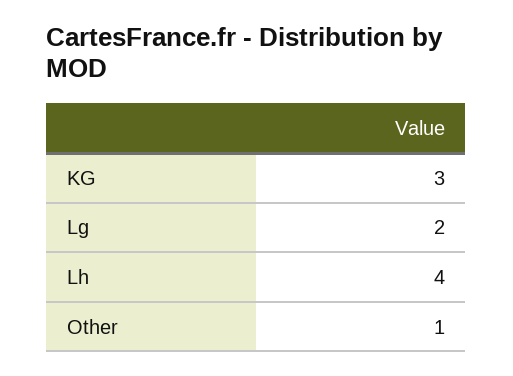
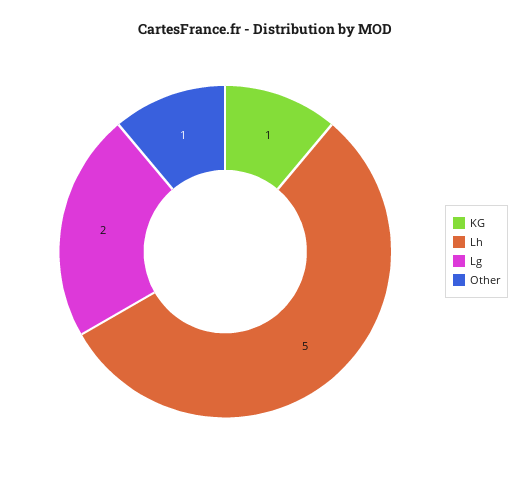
  {
-   "KG": 3,
+   "KG": 1,
    "Lg": 2,
-   "Lh": 4,
+   "Lh": 5,
    "Other": 1
  }

